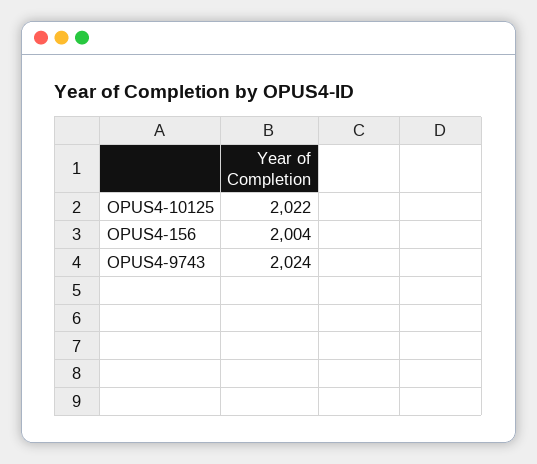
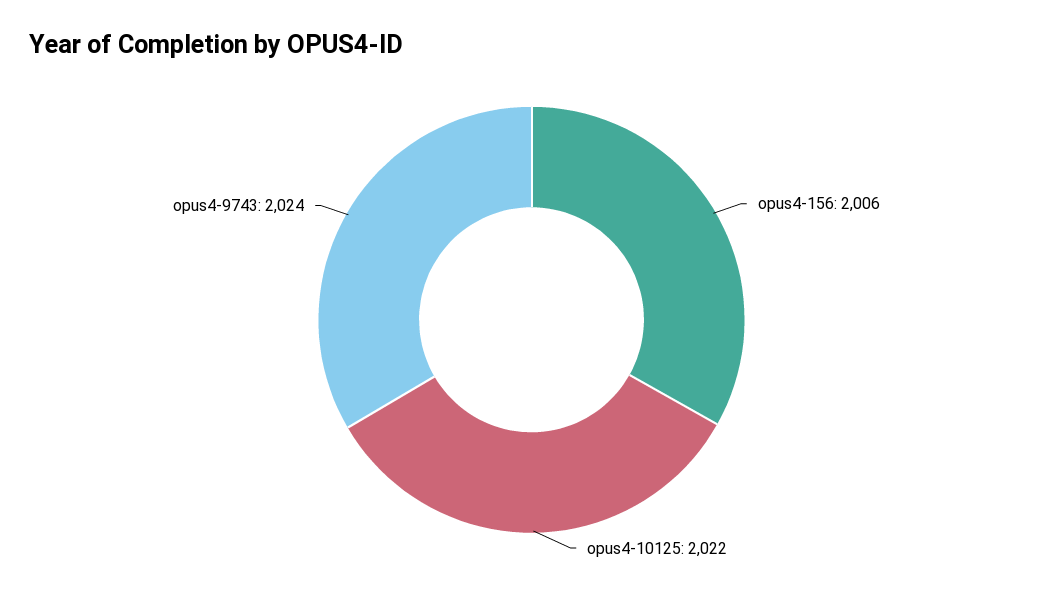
  {
    "OPUS4-10125": 2022,
-   "OPUS4-156": 2004,
+   "OPUS4-156": 2006,
    "OPUS4-9743": 2024
  }

